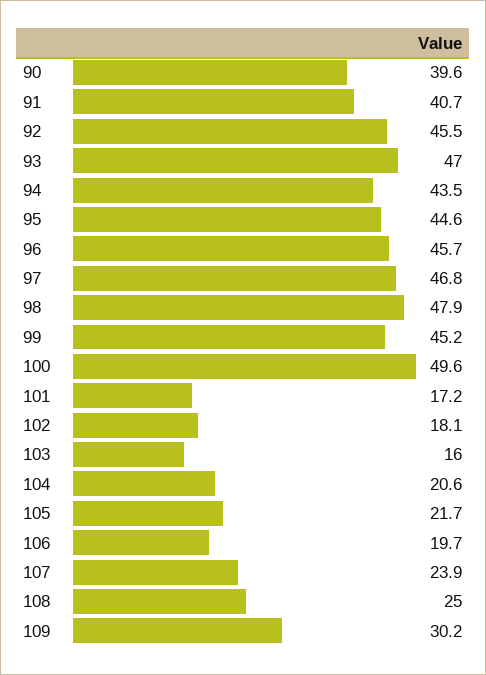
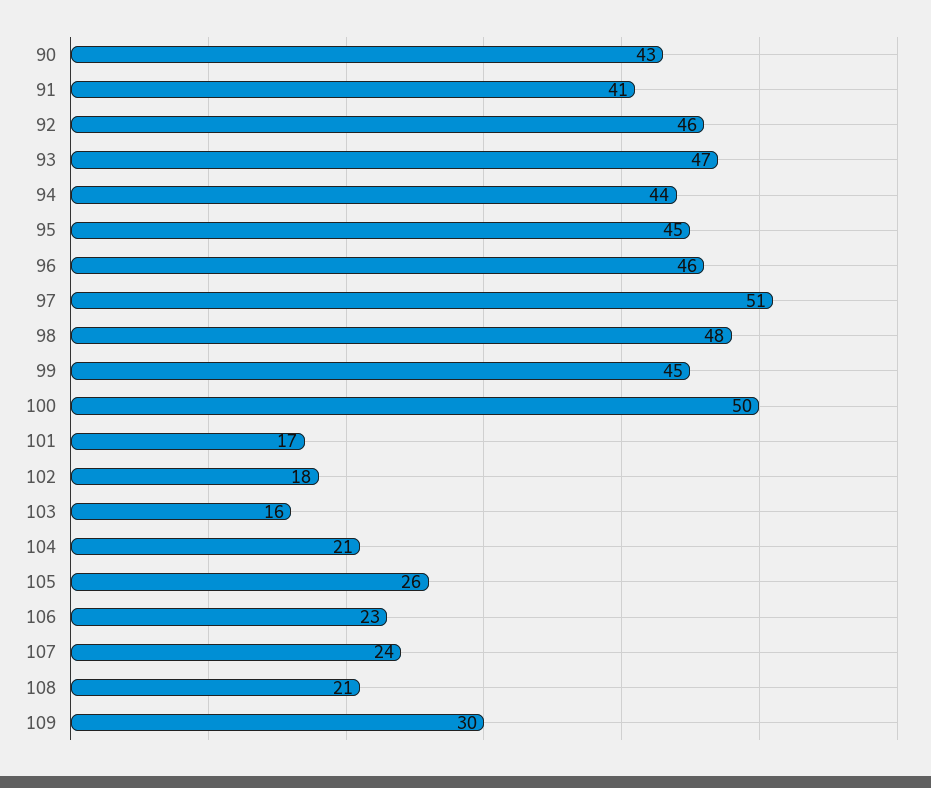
  {
-   "90": 39.6,
+   "90": 43,
    "91": 40.7,
    "92": 45.5,
    "93": 47,
    "94": 43.5,
    "95": 44.6,
    "96": 45.7,
-   "97": 46.8,
+   "97": 51,
    "98": 47.9,
    "99": 45.2,
    "100": 49.6,
    "101": 17.2,
    "102": 18.1,
    "103": 16,
    "104": 20.6,
-   "105": 21.7,
+   "105": 26,
-   "106": 19.7,
+   "106": 23,
    "107": 23.9,
-   "108": 25,
+   "108": 21,
    "109": 30.2
  }

